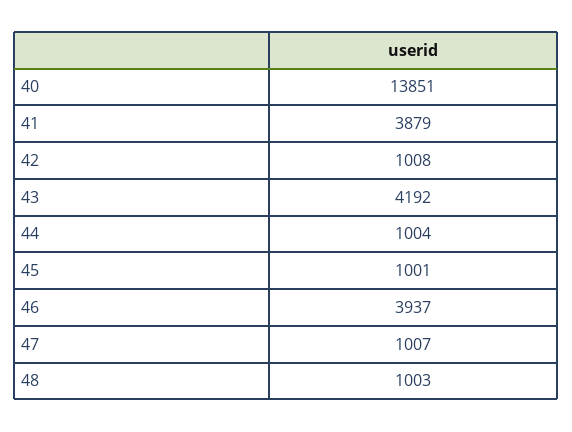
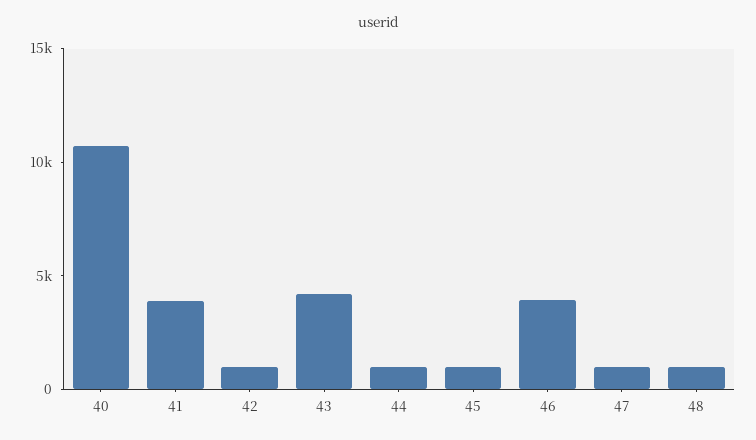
  {
-   "40": 13851,
+   "40": 11000,
    "41": 3879,
    "42": 1008,
    "43": 4192,
    "44": 1004,
    "45": 1001,
    "46": 3937,
    "47": 1007,
    "48": 1003
  }

